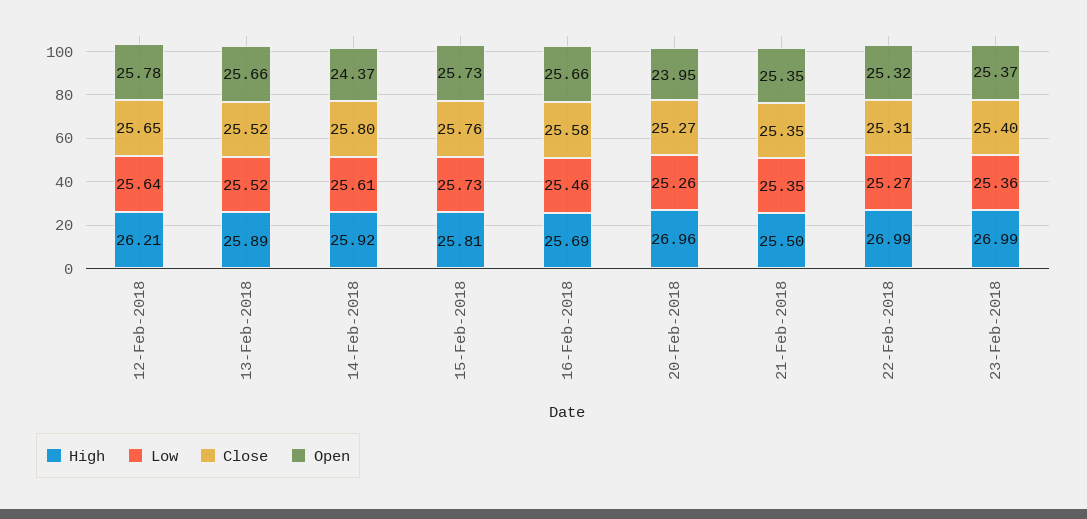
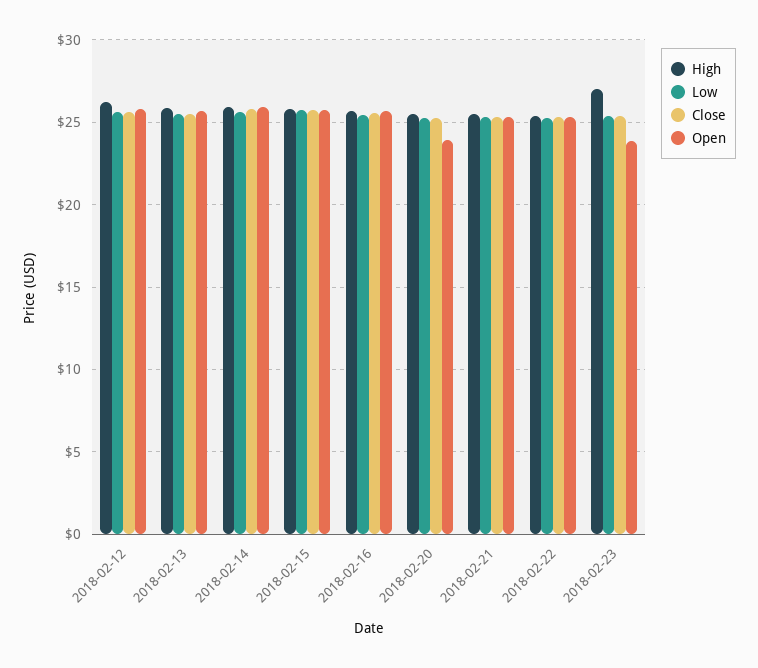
  {
    "High": {
      "12-Feb-2018": 26.21,
      "13-Feb-2018": 25.89,
      "14-Feb-2018": 25.92,
      "15-Feb-2018": 25.81,
      "16-Feb-2018": 25.69,
-     "20-Feb-2018": 26.96,
+     "20-Feb-2018": 25.5,
      "21-Feb-2018": 25.5,
-     "22-Feb-2018": 26.99,
+     "22-Feb-2018": 25.5,
      "23-Feb-2018": 26.99
    },
    "Low": {
      "12-Feb-2018": 25.64,
      "13-Feb-2018": 25.52,
      "14-Feb-2018": 25.61,
      "15-Feb-2018": 25.73,
      "16-Feb-2018": 25.46,
      "20-Feb-2018": 25.26,
      "21-Feb-2018": 25.35,
      "22-Feb-2018": 25.27,
      "23-Feb-2018": 25.36
    },
    "Close": {
      "12-Feb-2018": 25.65,
      "13-Feb-2018": 25.52,
      "14-Feb-2018": 25.8,
      "15-Feb-2018": 25.76,
      "16-Feb-2018": 25.58,
      "20-Feb-2018": 25.27,
      "21-Feb-2018": 25.35,
      "22-Feb-2018": 25.31,
      "23-Feb-2018": 25.4
    },
    "Open": {
      "12-Feb-2018": 25.78,
      "13-Feb-2018": 25.66,
-     "14-Feb-2018": 24.37,
+     "14-Feb-2018": 26,
      "15-Feb-2018": 25.73,
      "16-Feb-2018": 25.66,
      "20-Feb-2018": 23.95,
      "21-Feb-2018": 25.35,
      "22-Feb-2018": 25.32,
-     "23-Feb-2018": 25.37
+     "23-Feb-2018": 24
    }
  }

